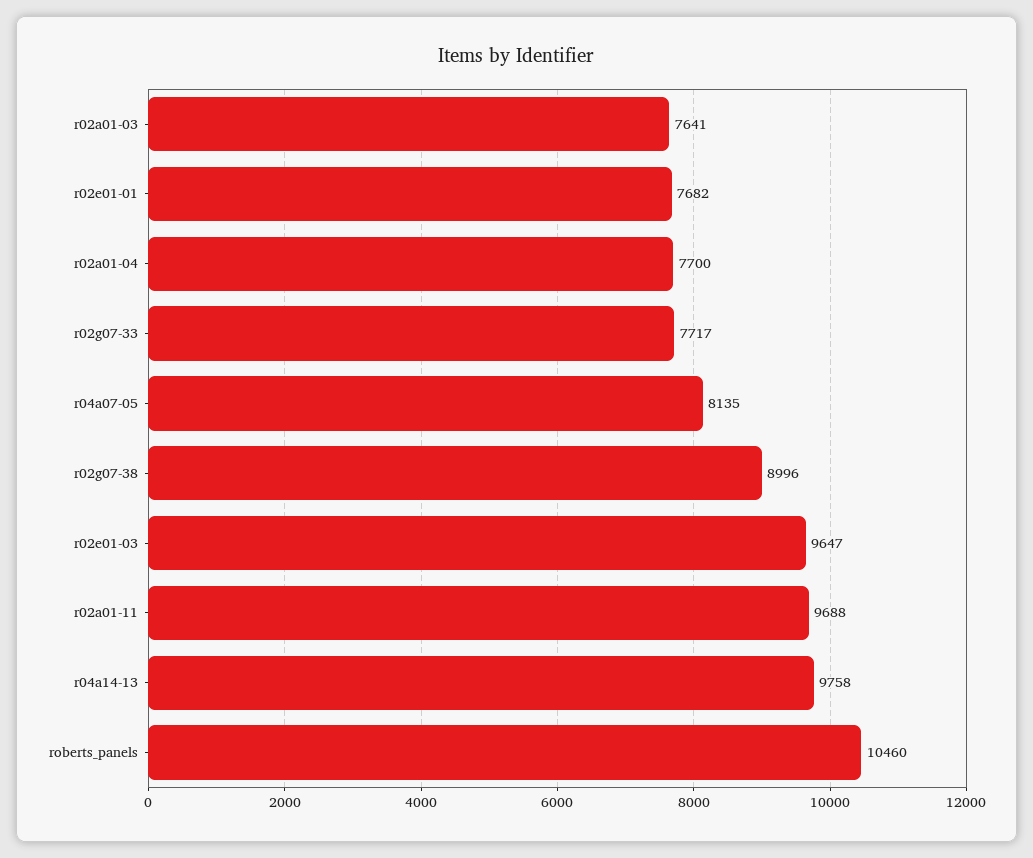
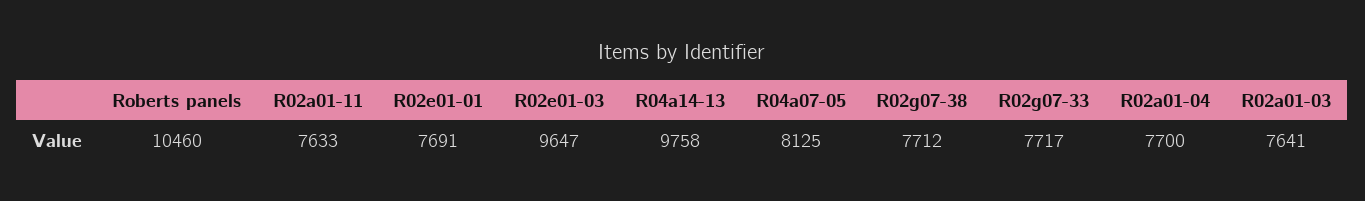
  {
    "r02a01-03": 7641,
-   "r02e01-01": 7682,
+   "r02e01-01": 7691,
    "r02a01-04": 7700,
    "r02g07-33": 7717,
-   "r04a07-05": 8135,
+   "r04a07-05": 8125,
-   "r02g07-38": 8996,
+   "r02g07-38": 7712,
    "r02e01-03": 9647,
-   "r02a01-11": 9688,
+   "r02a01-11": 7633,
    "r04a14-13": 9758,
    "roberts_panels": 10460
  }

